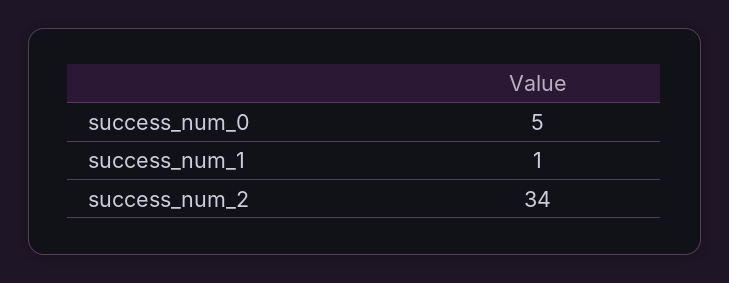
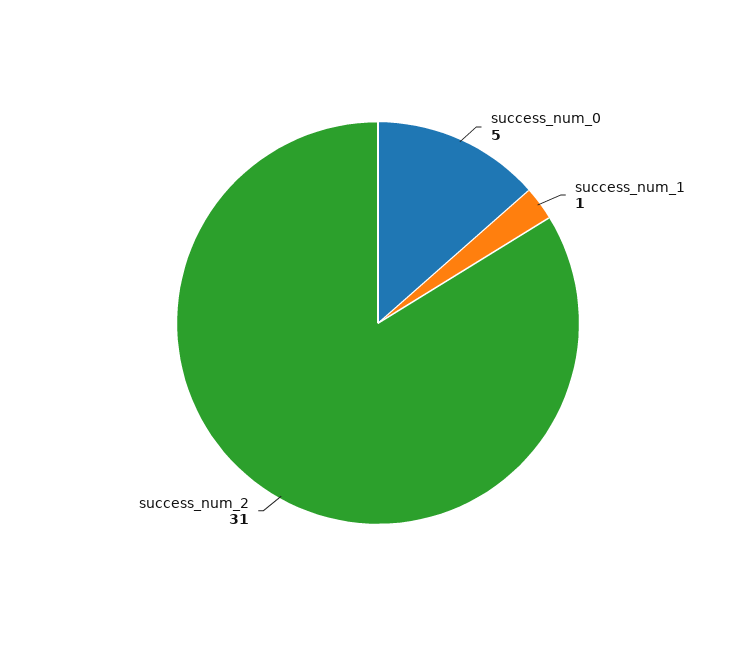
  {
    "success_num_0": 5,
    "success_num_1": 1,
-   "success_num_2": 34
+   "success_num_2": 31
  }

